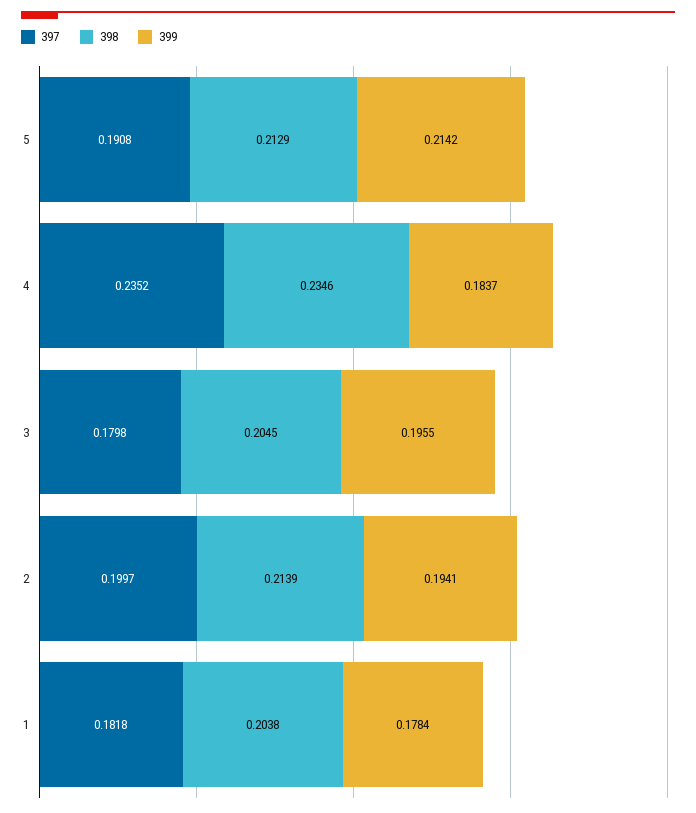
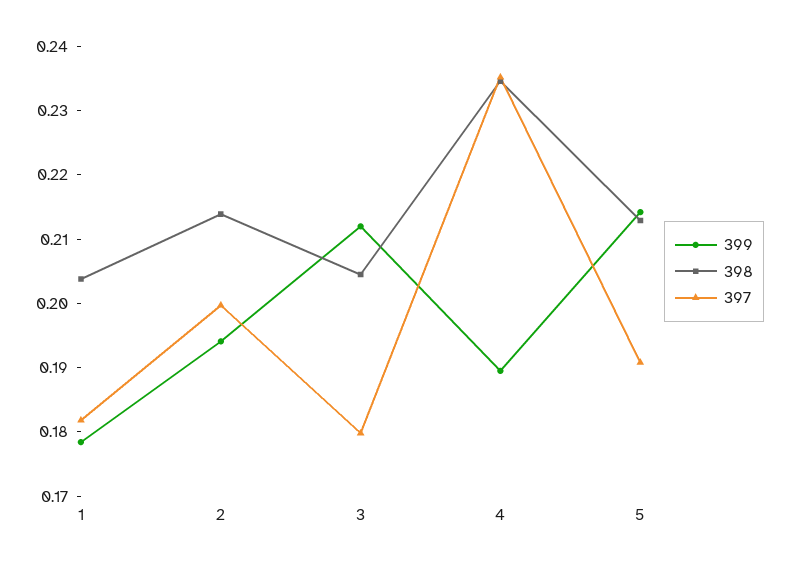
  {
    "397": {
      "5": 0.1908,
      "4": 0.2352,
      "3": 0.1798,
      "2": 0.1997,
      "1": 0.1818
    },
    "398": {
      "5": 0.2129,
      "4": 0.2346,
      "3": 0.2045,
      "2": 0.2139,
      "1": 0.2038
    },
    "399": {
      "5": 0.2142,
-     "4": 0.1837,
+     "4": 0.19,
-     "3": 0.1955,
+     "3": 0.212,
      "2": 0.1941,
      "1": 0.1784
    }
  }

